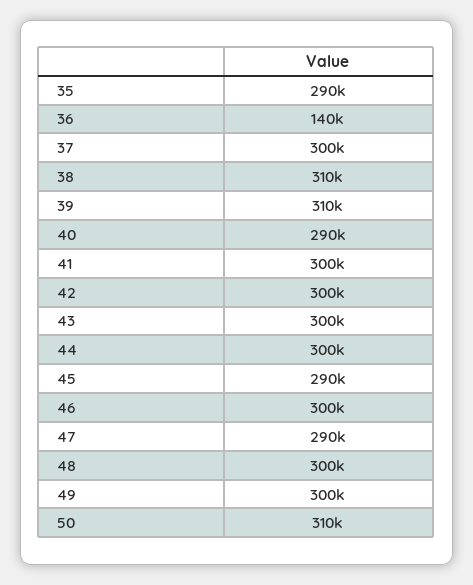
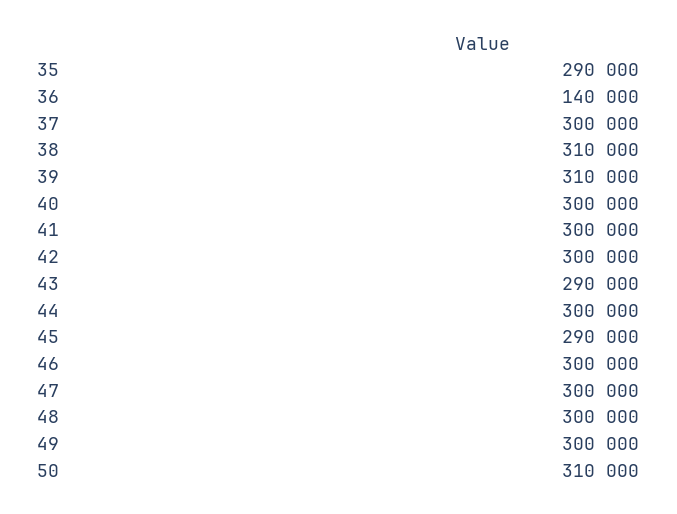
  {
    "35": 290000,
    "36": 140000,
    "37": 300000,
    "38": 310000,
    "39": 310000,
-   "40": 290000,
+   "40": 300000,
    "41": 300000,
    "42": 300000,
-   "43": 300000,
+   "43": 290000,
    "44": 300000,
    "45": 290000,
    "46": 300000,
-   "47": 290000,
+   "47": 300000,
    "48": 300000,
    "49": 300000,
    "50": 310000
  }

